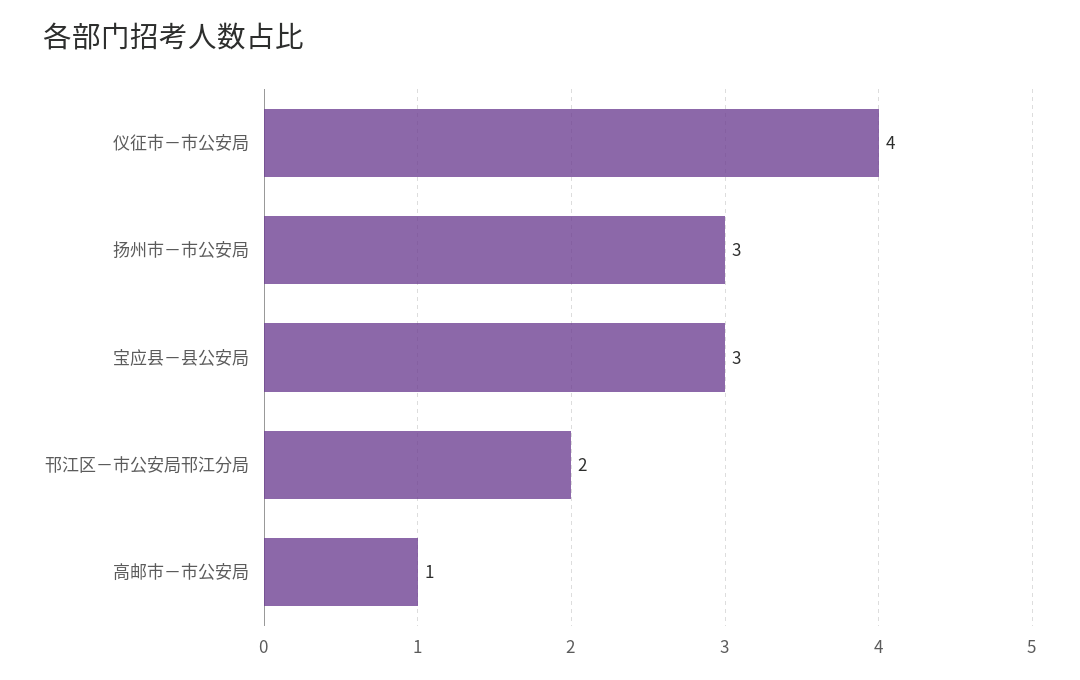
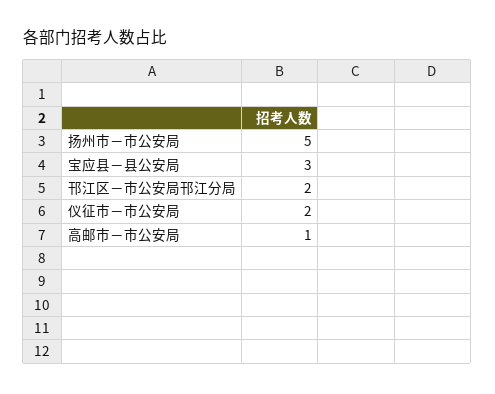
  {
-   "仪征市－市公安局": 4,
+   "仪征市－市公安局": 2,
-   "扬州市－市公安局": 3,
+   "扬州市－市公安局": 5,
    "宝应县－县公安局": 3,
    "邗江区－市公安局邗江分局": 2,
    "高邮市－市公安局": 1
  }

